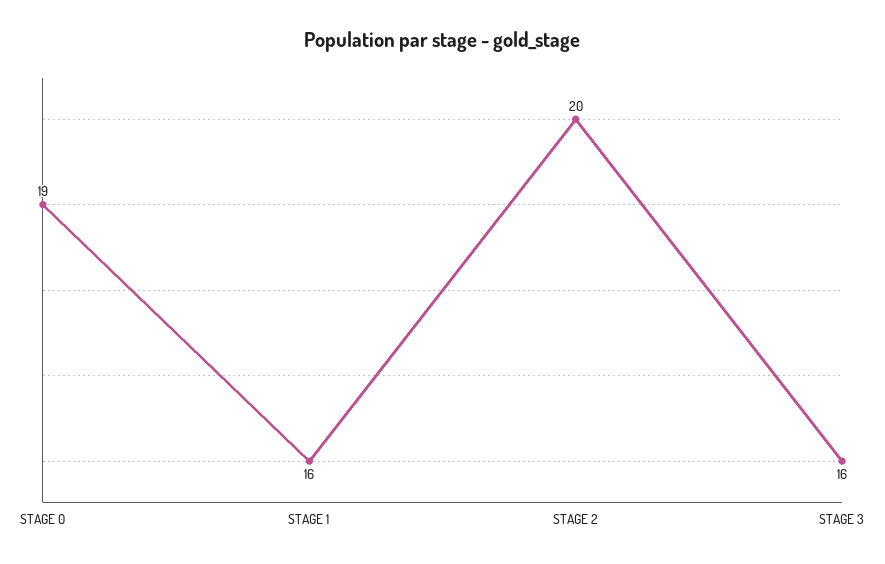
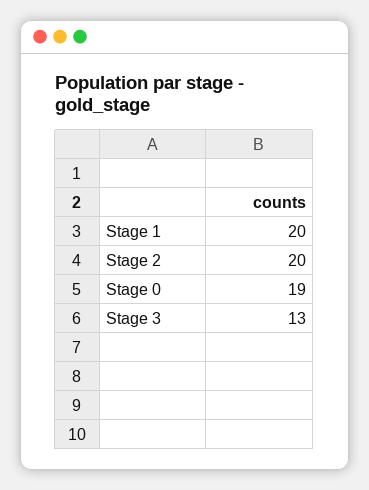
  {
    "STAGE 0": 19,
-   "STAGE 1": 16,
+   "STAGE 1": 20,
    "STAGE 2": 20,
-   "STAGE 3": 16
+   "STAGE 3": 13
  }

